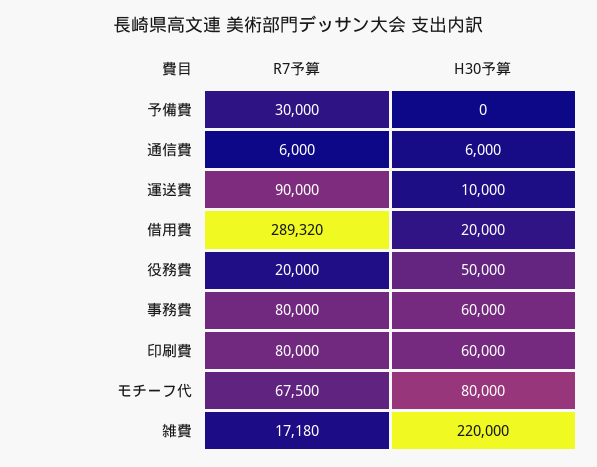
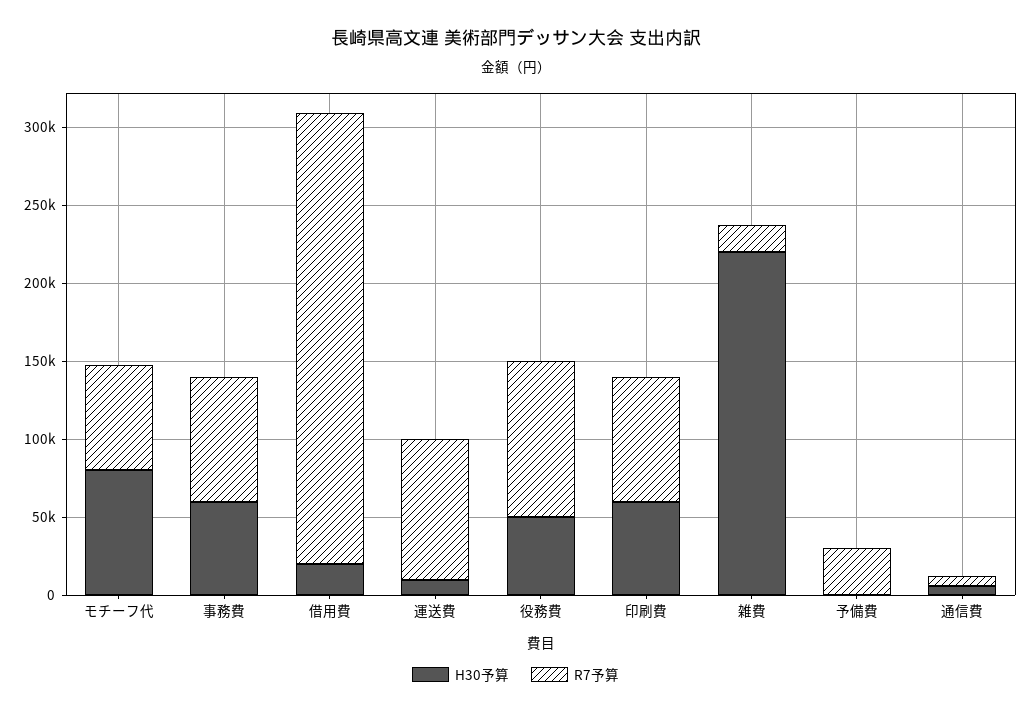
  {
    "R7予算": {
      "予備費": 30000,
      "通信費": 6000,
      "運送費": 90000,
      "借用費": 289320,
-     "役務費": 20000,
+     "役務費": 100000,
      "事務費": 80000,
      "印刷費": 80000,
      "モチーフ代": 67500,
      "雑費": 17180
    },
    "H30予算": {
      "予備費": 0,
      "通信費": 6000,
      "運送費": 10000,
      "借用費": 20000,
      "役務費": 50000,
      "事務費": 60000,
      "印刷費": 60000,
      "モチーフ代": 80000,
      "雑費": 220000
    }
  }

